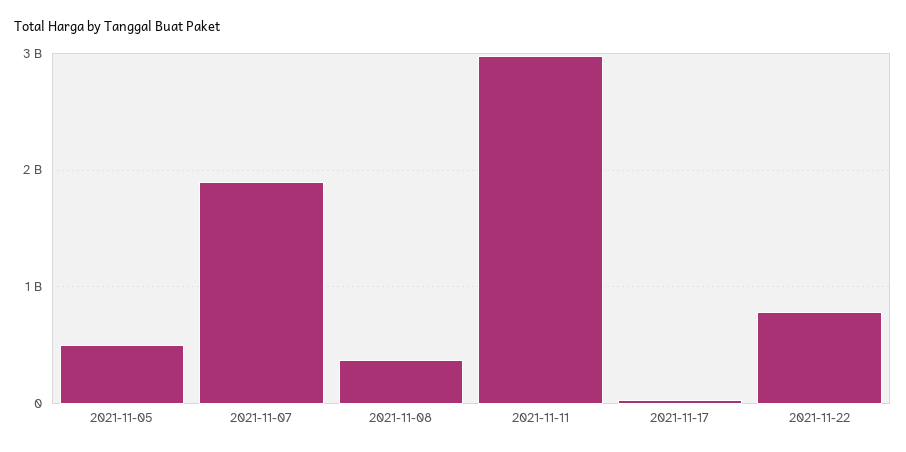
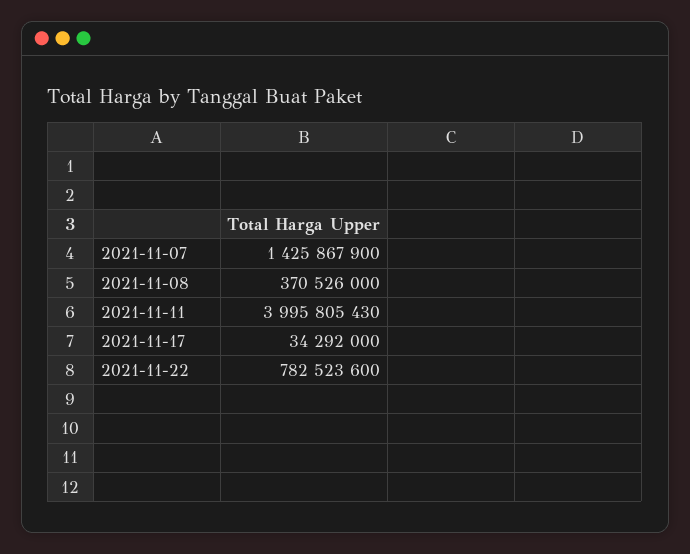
  {
-   "2021-11-05": 500000000,
-   "2021-11-07": 1900000000,
+   "2021-11-07": 1425867900,
    "2021-11-08": 370526000,
-   "2021-11-11": 3000000000,
+   "2021-11-11": 3995805430,
    "2021-11-17": 34292000,
    "2021-11-22": 782523600
  }

